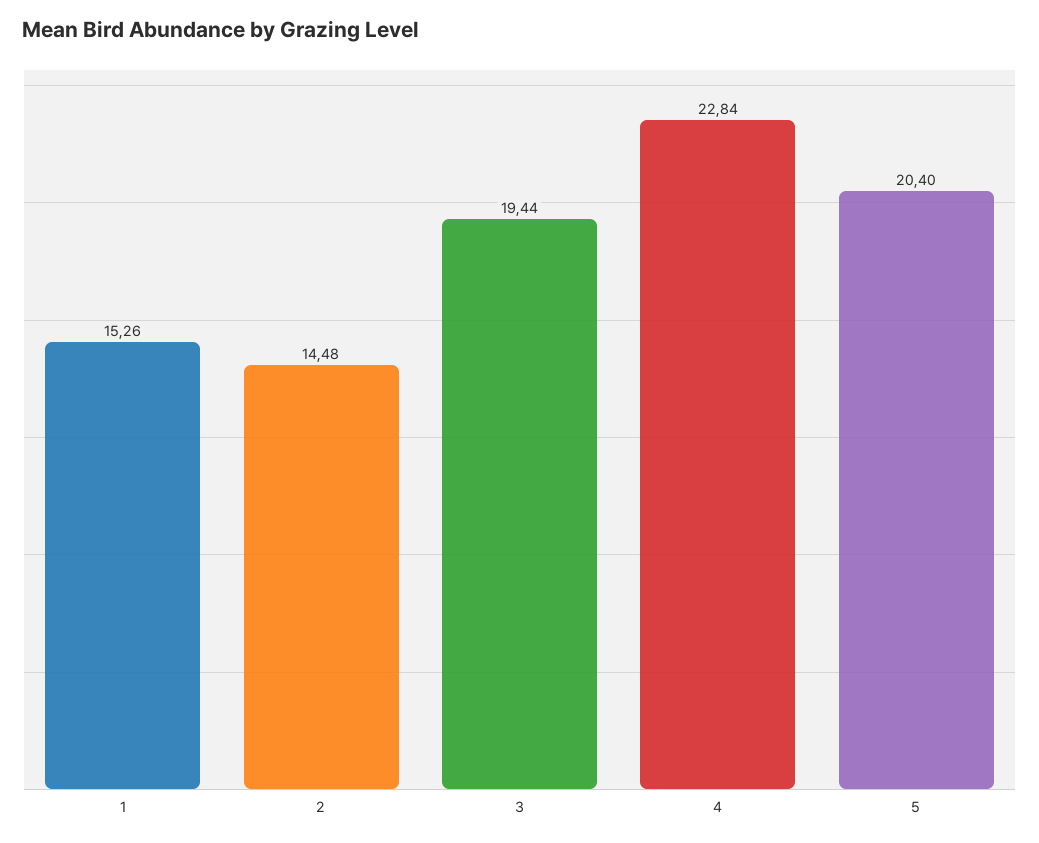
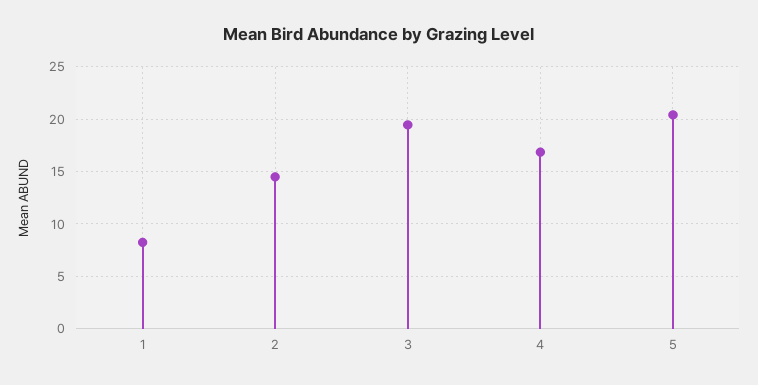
  {
-   "1": 15.26,
+   "1": 8,
    "2": 14.48,
    "3": 19.44,
-   "4": 22.84,
+   "4": 17,
    "5": 20.4
  }

